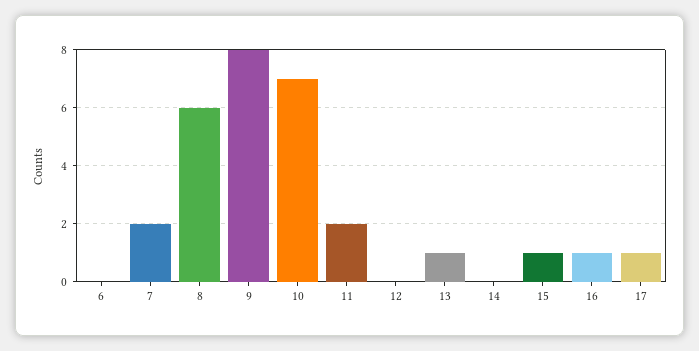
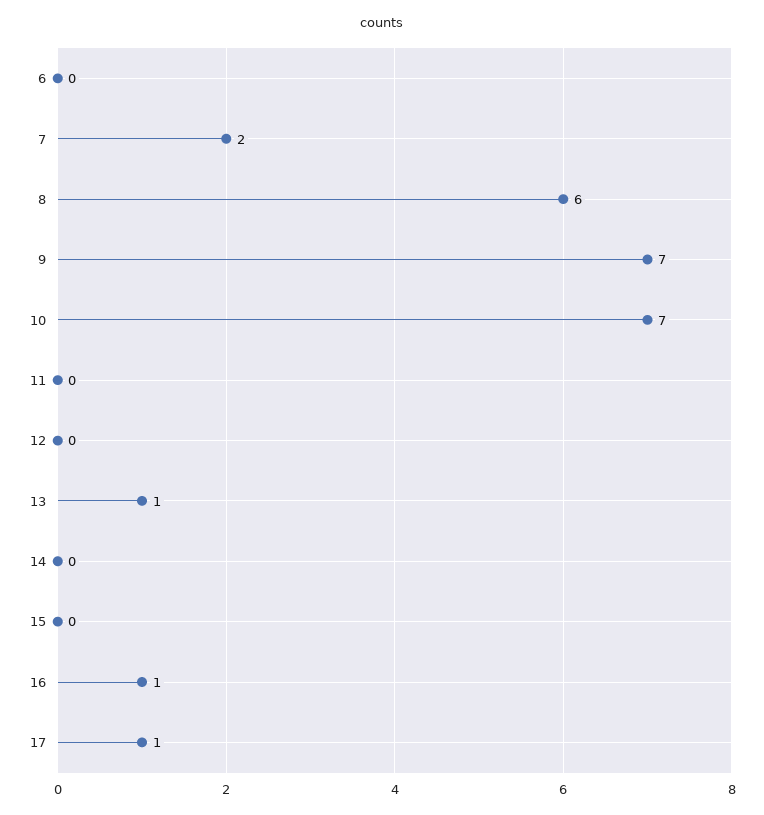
  {
    "6": 0,
    "7": 2,
    "8": 6,
-   "9": 8,
+   "9": 7,
    "10": 7,
-   "11": 2,
+   "11": 0,
    "12": 0,
    "13": 1,
    "14": 0,
-   "15": 1,
+   "15": 0,
    "16": 1,
    "17": 1
  }

